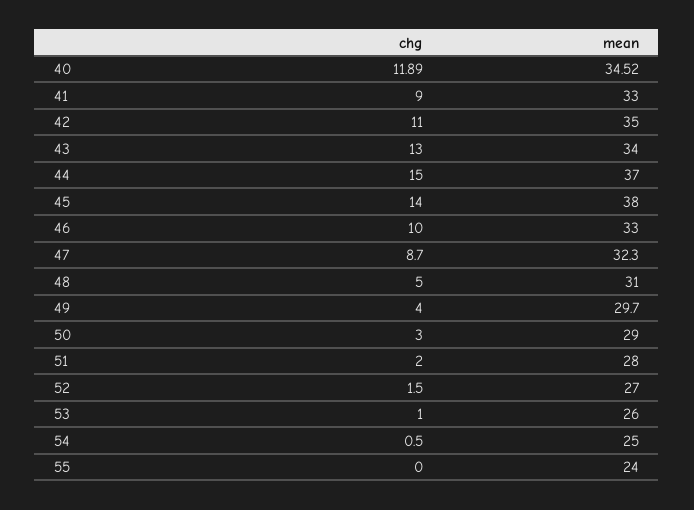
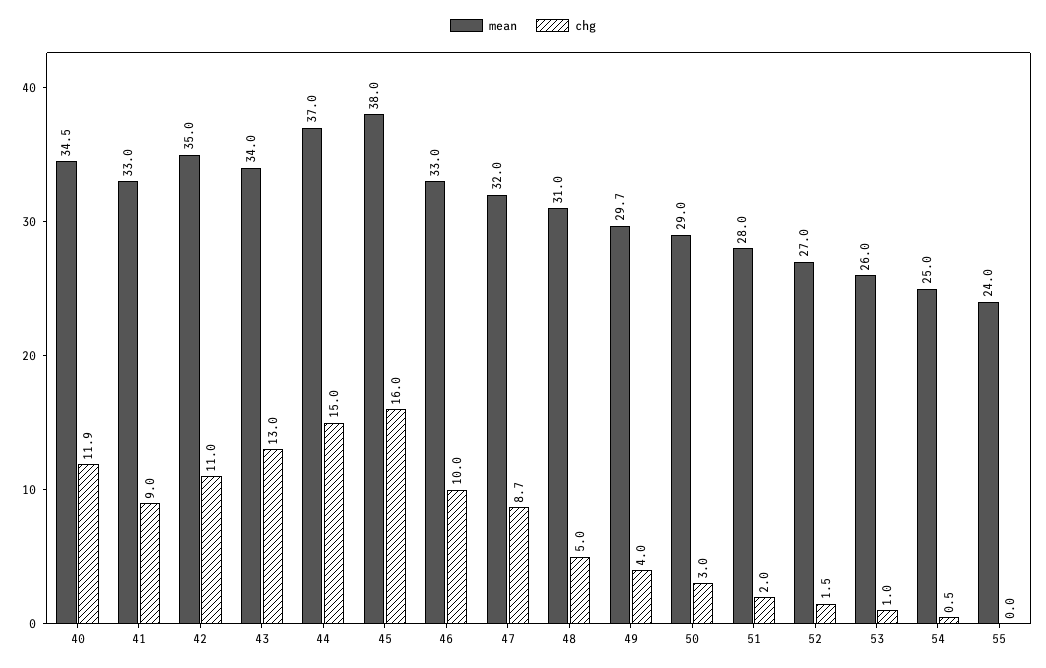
  {
    "chg": {
      "40": 11.89,
      "41": 9,
      "42": 11,
      "43": 13,
      "44": 15,
-     "45": 14,
+     "45": 16,
      "46": 10,
      "47": 8.7,
      "48": 5,
      "49": 4,
      "50": 3,
      "51": 2,
      "52": 1.5,
      "53": 1,
      "54": 0.5,
      "55": 0
    },
    "mean": {
      "40": 34.52,
      "41": 33,
      "42": 35,
      "43": 34,
      "44": 37,
      "45": 38,
      "46": 33,
-     "47": 32.3,
+     "47": 32,
      "48": 31,
      "49": 29.7,
      "50": 29,
      "51": 28,
      "52": 27,
      "53": 26,
      "54": 25,
      "55": 24
    }
  }

